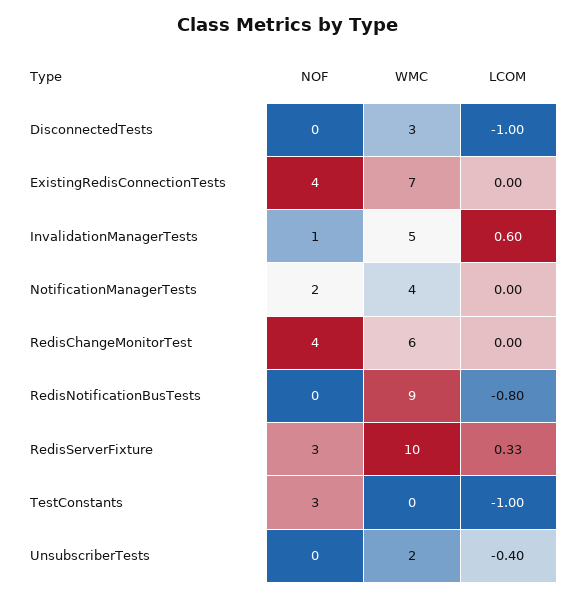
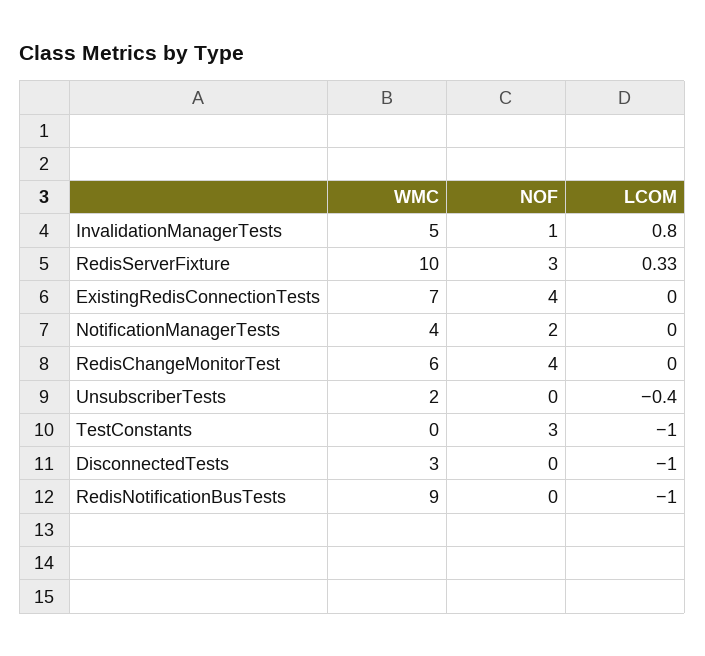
  {
    "NOF": {
      "DisconnectedTests": 0,
      "ExistingRedisConnectionTests": 4,
      "InvalidationManagerTests": 1,
      "NotificationManagerTests": 2,
      "RedisChangeMonitorTest": 4,
      "RedisNotificationBusTests": 0,
      "RedisServerFixture": 3,
      "TestConstants": 3,
      "UnsubscriberTests": 0
    },
    "WMC": {
      "DisconnectedTests": 3,
      "ExistingRedisConnectionTests": 7,
      "InvalidationManagerTests": 5,
      "NotificationManagerTests": 4,
      "RedisChangeMonitorTest": 6,
      "RedisNotificationBusTests": 9,
      "RedisServerFixture": 10,
      "TestConstants": 0,
      "UnsubscriberTests": 2
    },
    "LCOM": {
      "DisconnectedTests": -1,
      "ExistingRedisConnectionTests": 0,
-     "InvalidationManagerTests": 0.6,
+     "InvalidationManagerTests": 0.8,
      "NotificationManagerTests": 0,
      "RedisChangeMonitorTest": 0,
-     "RedisNotificationBusTests": -0.8,
+     "RedisNotificationBusTests": -1,
      "RedisServerFixture": 0.33,
      "TestConstants": -1,
      "UnsubscriberTests": -0.4
    }
  }

